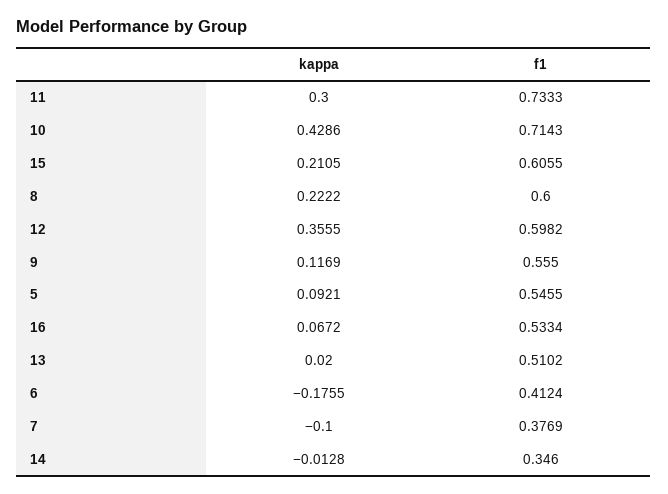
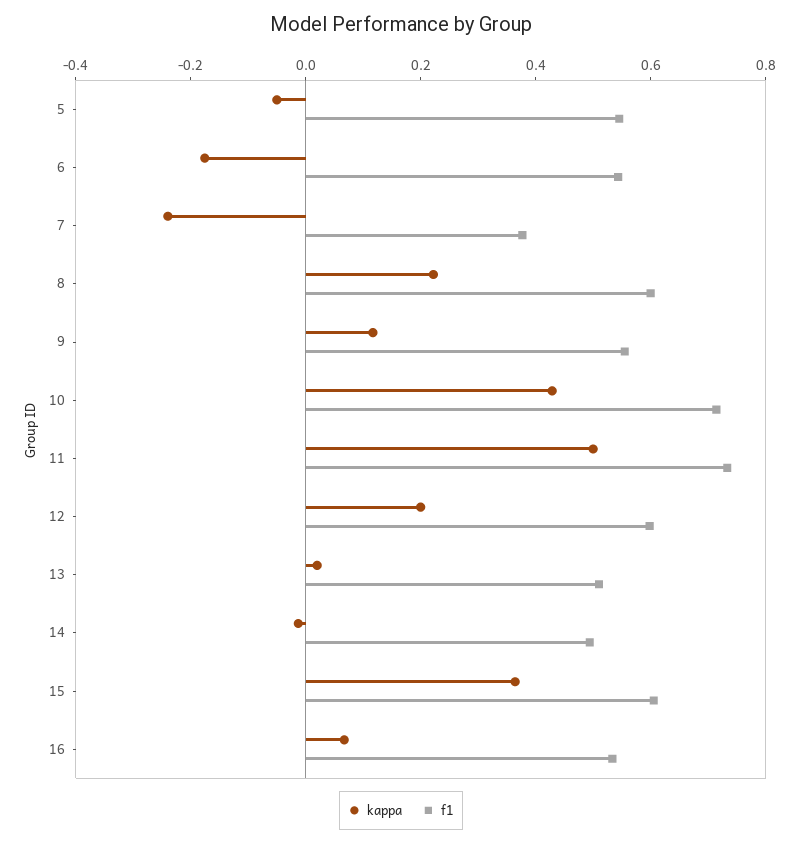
  {
    "kappa": {
-     "11": 0.3,
+     "11": 0.5,
      "10": 0.4286,
-     "15": 0.2105,
+     "15": 0.35,
      "8": 0.2222,
-     "12": 0.3555,
+     "12": 0.2,
      "9": 0.1169,
-     "5": 0.0921,
+     "5": -0.05,
      "16": 0.0672,
      "13": 0.02,
      "6": -0.1755,
-     "7": -0.1,
+     "7": -0.25,
      "14": -0.0128
    },
    "f1": {
      "11": 0.7333,
      "10": 0.7143,
      "15": 0.6055,
      "8": 0.6,
      "12": 0.5982,
      "9": 0.555,
      "5": 0.5455,
      "16": 0.5334,
      "13": 0.5102,
-     "6": 0.4124,
+     "6": 0.55,
      "7": 0.3769,
-     "14": 0.346
+     "14": 0.5
    }
  }

